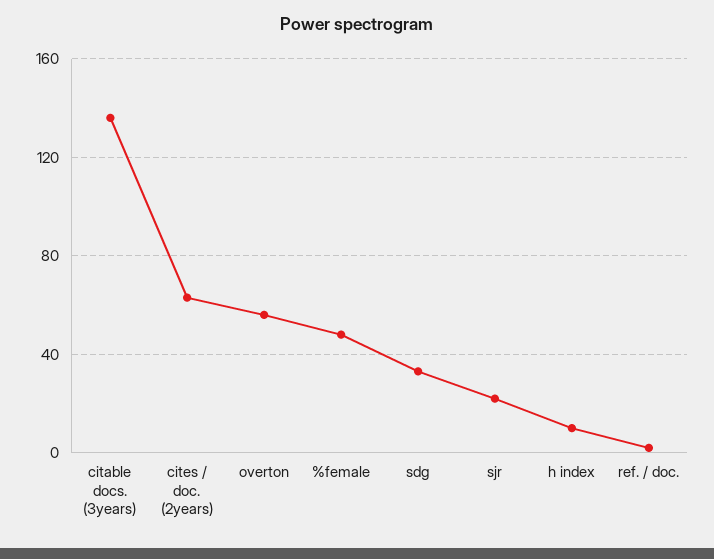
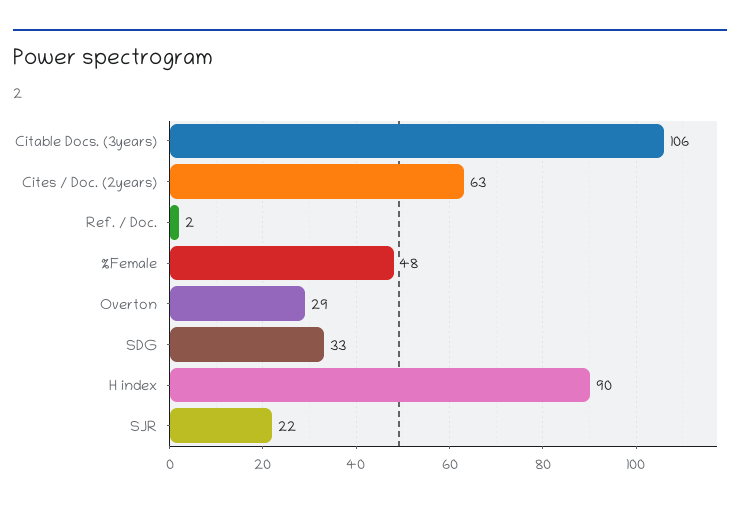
  {
-   "citable docs. (3years)": 135,
+   "citable docs. (3years)": 106,
    "cites / doc. (2years)": 63,
-   "overton": 55,
+   "overton": 29,
    "%female": 48,
    "sdg": 33,
    "sjr": 22,
-   "h index": 10,
+   "h index": 90,
    "ref. / doc.": 2
  }

